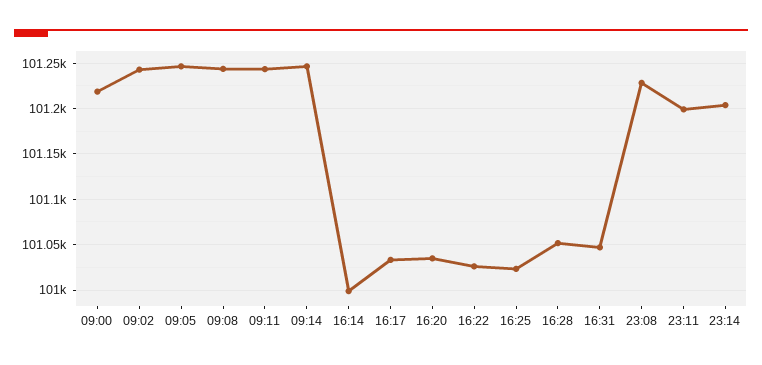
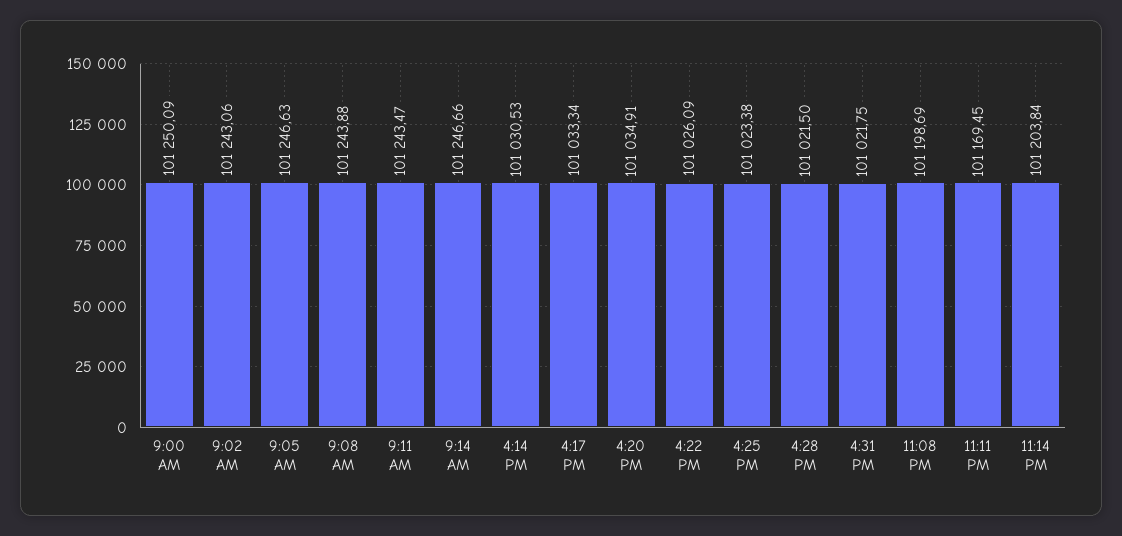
  {
-   "09:00": 101220,
+   "09:00": 101250.09,
    "09:02": 101243.06,
    "09:05": 101246.63,
    "09:08": 101243.88,
    "09:11": 101243.47,
    "09:14": 101246.66,
-   "16:14": 101000,
+   "16:14": 101030.53,
    "16:17": 101033.34,
    "16:20": 101034.91,
    "16:22": 101026.09,
    "16:25": 101023.38,
-   "16:28": 101050,
+   "16:28": 101021.5,
-   "16:31": 101050,
+   "16:31": 101021.75,
-   "23:08": 101230,
+   "23:08": 101198.69,
-   "23:11": 101200,
+   "23:11": 101169.45,
    "23:14": 101203.84
  }

